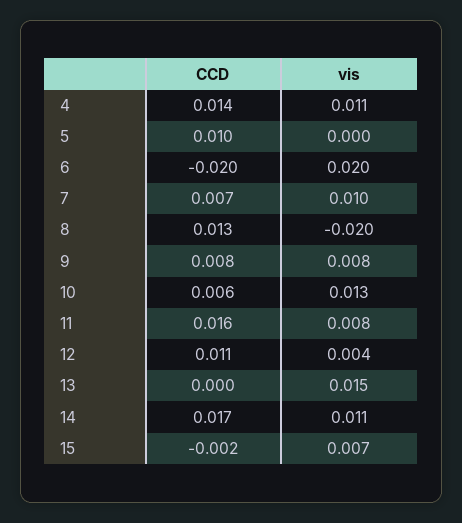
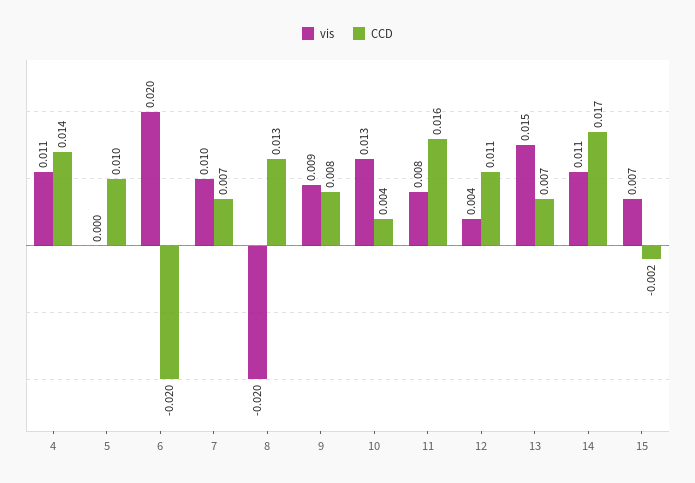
  {
    "CCD": {
      "4": 0.014,
      "5": 0.01,
      "6": -0.02,
      "7": 0.007,
      "8": 0.013,
      "9": 0.008,
-     "10": 0.006,
+     "10": 0.004,
      "11": 0.016,
      "12": 0.011,
-     "13": 0,
+     "13": 0.007,
      "14": 0.017,
      "15": -0.002
    },
    "vis": {
      "4": 0.011,
      "5": 0,
      "6": 0.02,
      "7": 0.01,
      "8": -0.02,
-     "9": 0.008,
+     "9": 0.009,
      "10": 0.013,
      "11": 0.008,
      "12": 0.004,
      "13": 0.015,
      "14": 0.011,
      "15": 0.007
    }
  }

